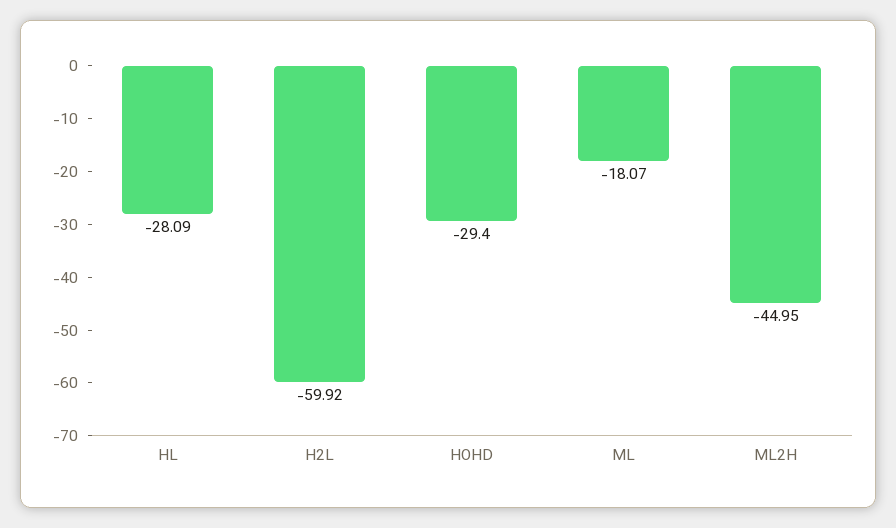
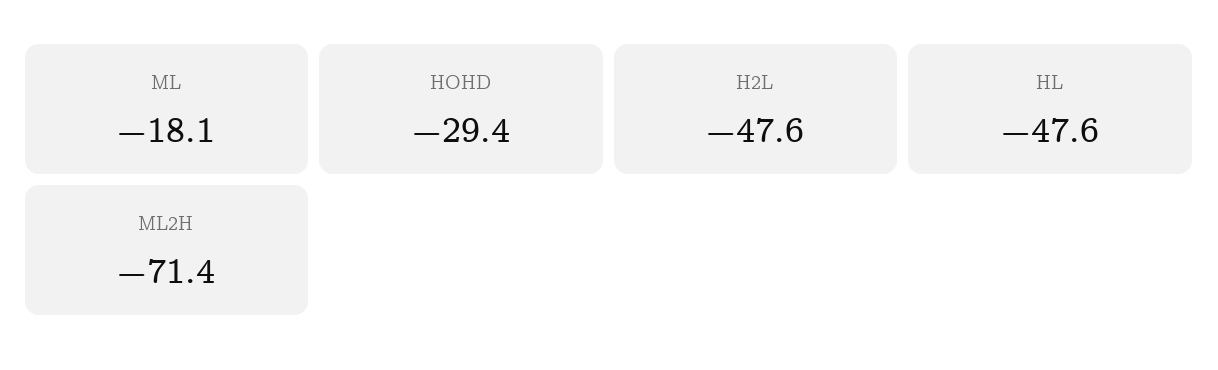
  {
-   "HL": -28.09,
+   "HL": -47.6,
-   "H2L": -59.92,
+   "H2L": -47.6,
    "HOHD": -29.4,
    "ML": -18.07,
-   "ML2H": -44.95
+   "ML2H": -71.4
  }

